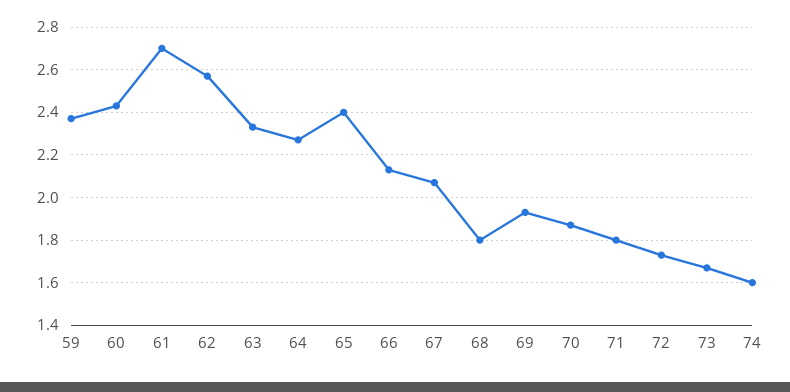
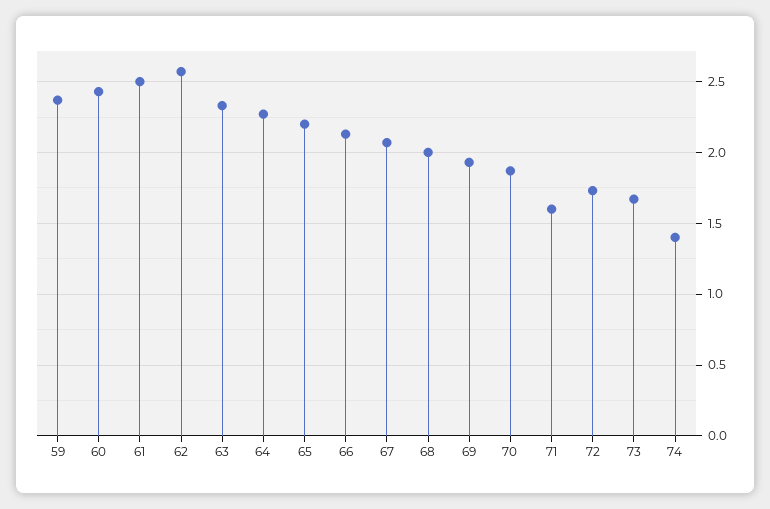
  {
    "59": 2.35,
    "60": 2.45,
-   "61": 2.7,
+   "61": 2.5,
    "62": 2.55,
    "63": 2.35,
    "64": 2.25,
-   "65": 2.4,
+   "65": 2.2,
    "66": 2.15,
    "67": 2.05,
-   "68": 1.8,
+   "68": 2,
    "69": 1.95,
    "70": 1.85,
-   "71": 1.8,
+   "71": 1.6,
    "72": 1.75,
    "73": 1.65,
-   "74": 1.6
+   "74": 1.4
  }

